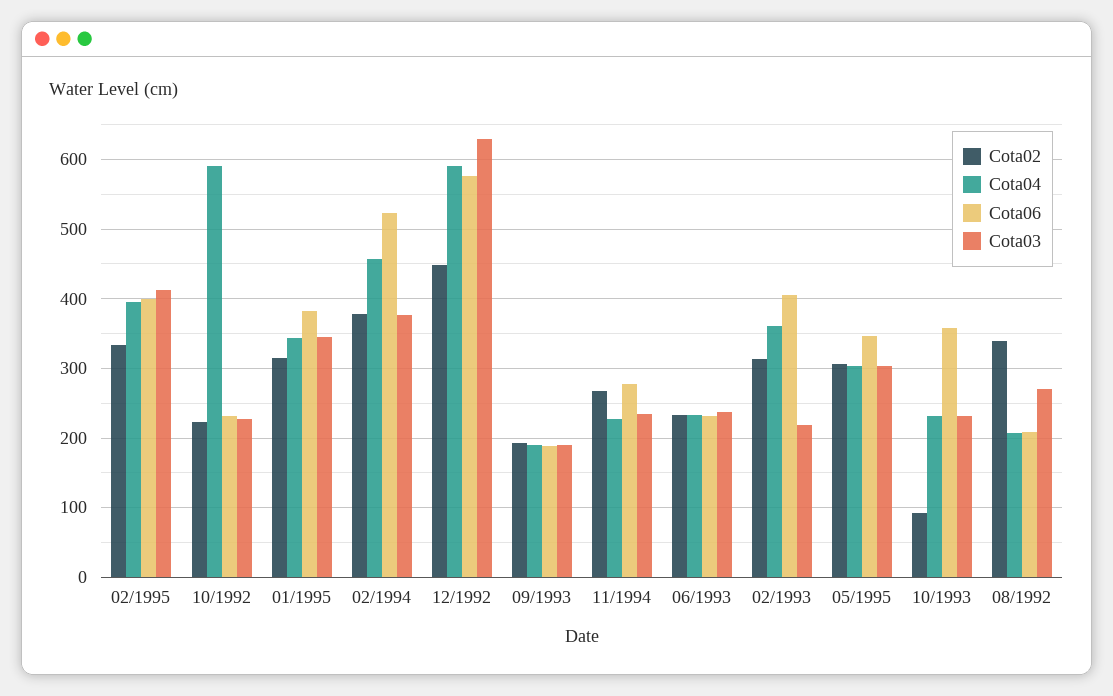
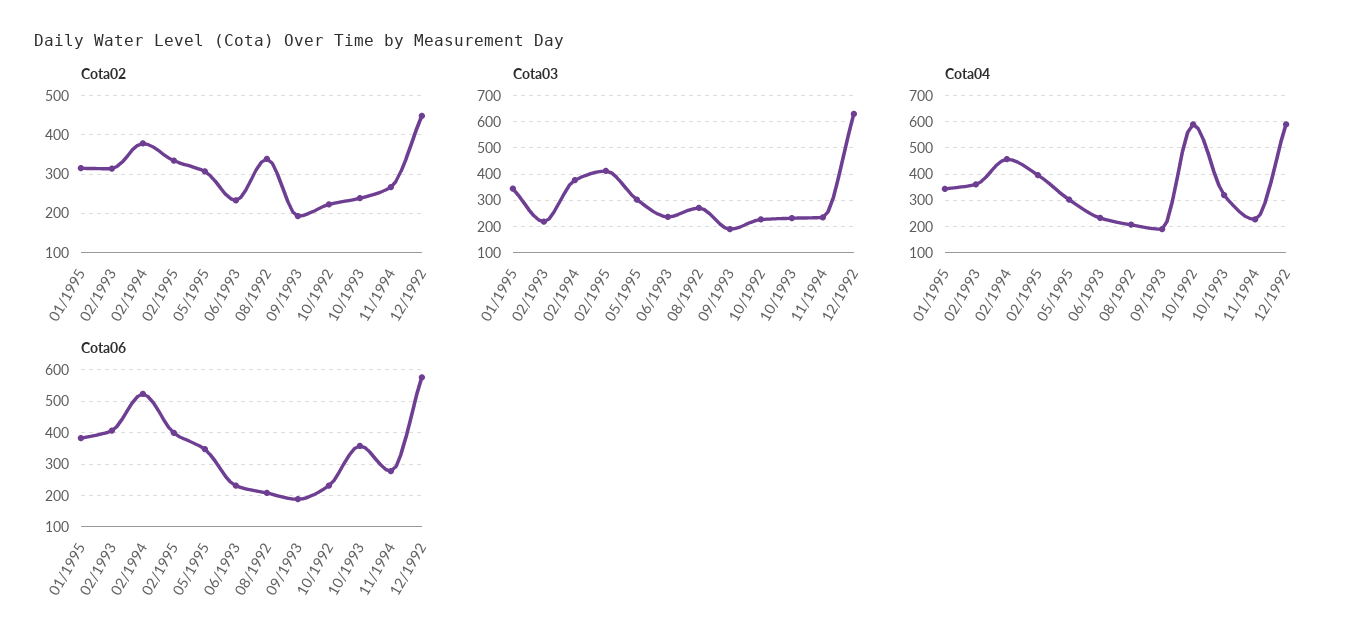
  {
    "Cota02": {
      "02/1995": 330,
      "10/1992": 220,
      "01/1995": 320,
      "02/1994": 380,
      "12/1992": 450,
      "09/1993": 190,
      "11/1994": 270,
      "06/1993": 230,
      "02/1993": 310,
      "05/1995": 310,
-     "10/1993": 90,
+     "10/1993": 240,
      "08/1992": 340
    },
    "Cota04": {
      "02/1995": 400,
      "10/1992": 590,
      "01/1995": 340,
      "02/1994": 460,
      "12/1992": 590,
      "09/1993": 190,
      "11/1994": 230,
      "06/1993": 230,
      "02/1993": 360,
      "05/1995": 300,
-     "10/1993": 230,
+     "10/1993": 325,
      "08/1992": 210
    },
    "Cota06": {
      "02/1995": 400,
      "10/1992": 230,
      "01/1995": 380,
      "02/1994": 520,
      "12/1992": 580,
      "09/1993": 190,
      "11/1994": 280,
      "06/1993": 230,
      "02/1993": 410,
      "05/1995": 350,
      "10/1993": 360,
      "08/1992": 210
    },
    "Cota03": {
      "02/1995": 410,
      "10/1992": 230,
      "01/1995": 350,
      "02/1994": 380,
      "12/1992": 630,
      "09/1993": 190,
      "11/1994": 240,
      "06/1993": 240,
      "02/1993": 220,
      "05/1995": 300,
      "10/1993": 230,
      "08/1992": 270
    }
  }

